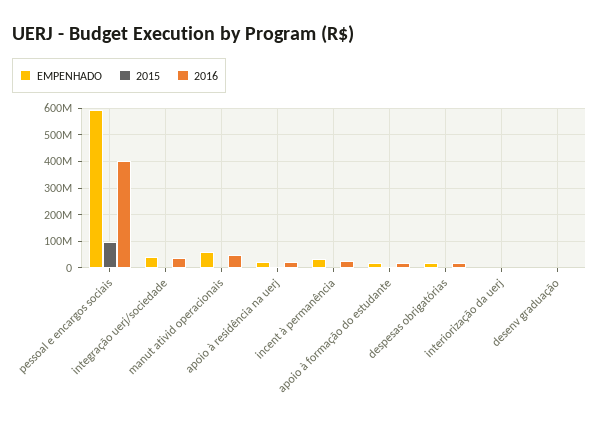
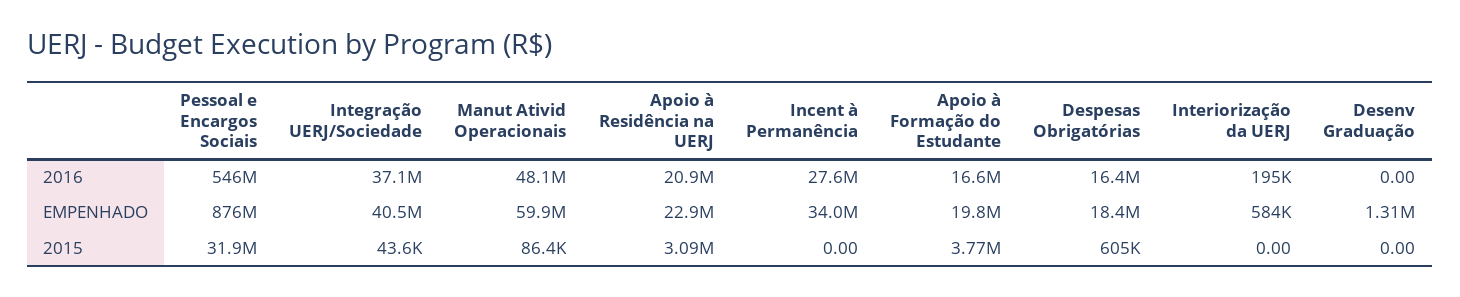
  {
    "EMPENHADO": {
-     "pessoal e encargos sociais": 600000000,
+     "pessoal e encargos sociais": 876000000,
      "integração uerj/sociedade": 40500000,
      "manut ativid operacionais": 59900000,
      "apoio à residência na uerj": 22900000,
      "incent à permanência": 34000000,
      "apoio à formação do estudante": 19800000,
      "despesas obrigatórias": 18400000,
      "interiorização da uerj": 584000,
      "desenv graduação": 1310000
    },
    "2015": {
-     "pessoal e encargos sociais": 100000000,
+     "pessoal e encargos sociais": 31900000,
      "integração uerj/sociedade": 43600,
      "manut ativid operacionais": 86400,
      "apoio à residência na uerj": 3090000,
      "incent à permanência": 0,
      "apoio à formação do estudante": 3770000,
      "despesas obrigatórias": 605000,
      "interiorização da uerj": 0,
      "desenv graduação": 0
    },
    "2016": {
-     "pessoal e encargos sociais": 400000000,
+     "pessoal e encargos sociais": 546000000,
      "integração uerj/sociedade": 37100000,
      "manut ativid operacionais": 48100000,
      "apoio à residência na uerj": 20900000,
      "incent à permanência": 27600000,
      "apoio à formação do estudante": 16600000,
      "despesas obrigatórias": 16400000,
      "interiorização da uerj": 195000,
      "desenv graduação": 0
    }
  }

